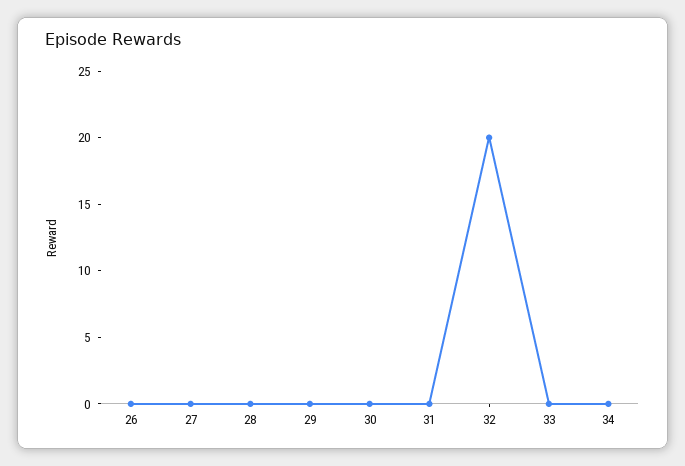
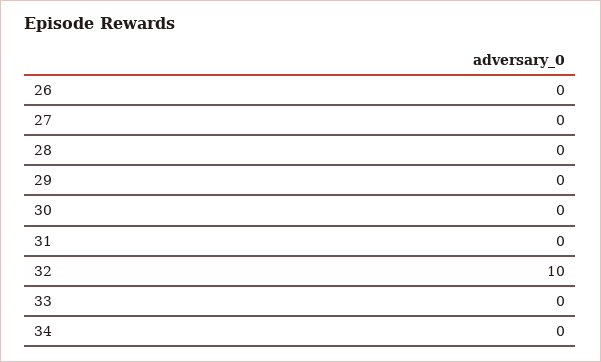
  {
    "26": 0,
    "27": 0,
    "28": 0,
    "29": 0,
    "30": 0,
    "31": 0,
-   "32": 20,
+   "32": 10,
    "33": 0,
    "34": 0
  }

